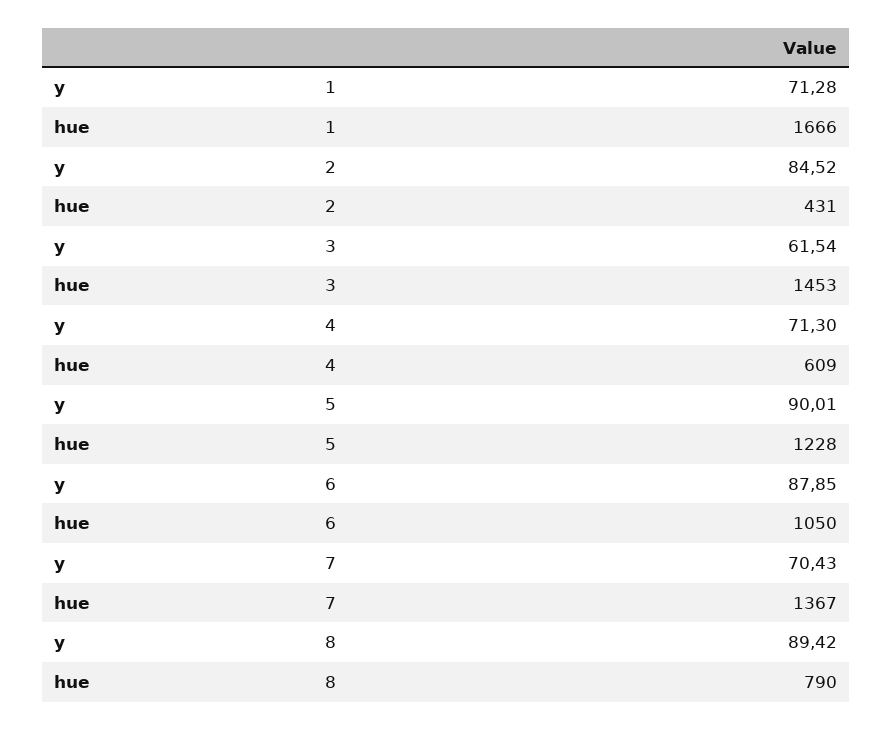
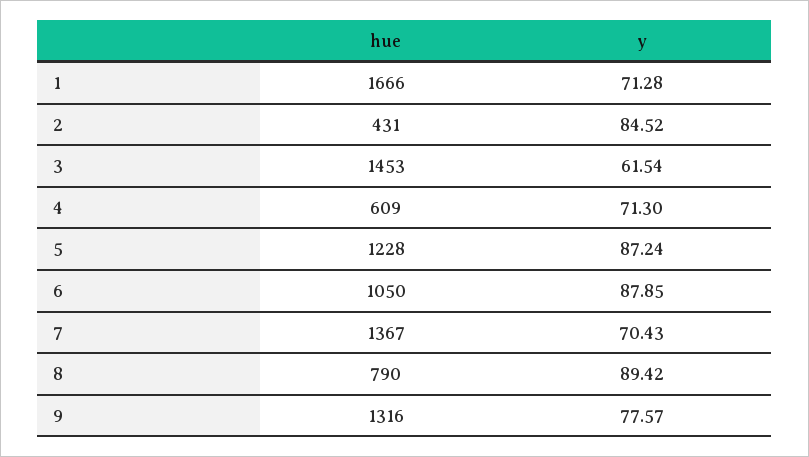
  {
    "y": {
      "1": 71.28,
      "2": 84.52,
      "3": 61.54,
      "4": 71.3,
-     "5": 90.01,
+     "5": 87.24,
      "6": 87.85,
      "7": 70.43,
-     "8": 89.42
+     "8": 89.42,
+     "9": 77.57
    },
    "hue": {
      "1": 1666,
      "2": 431,
      "3": 1453,
      "4": 609,
      "5": 1228,
      "6": 1050,
      "7": 1367,
-     "8": 790
+     "8": 790,
+     "9": 1316
    }
  }

